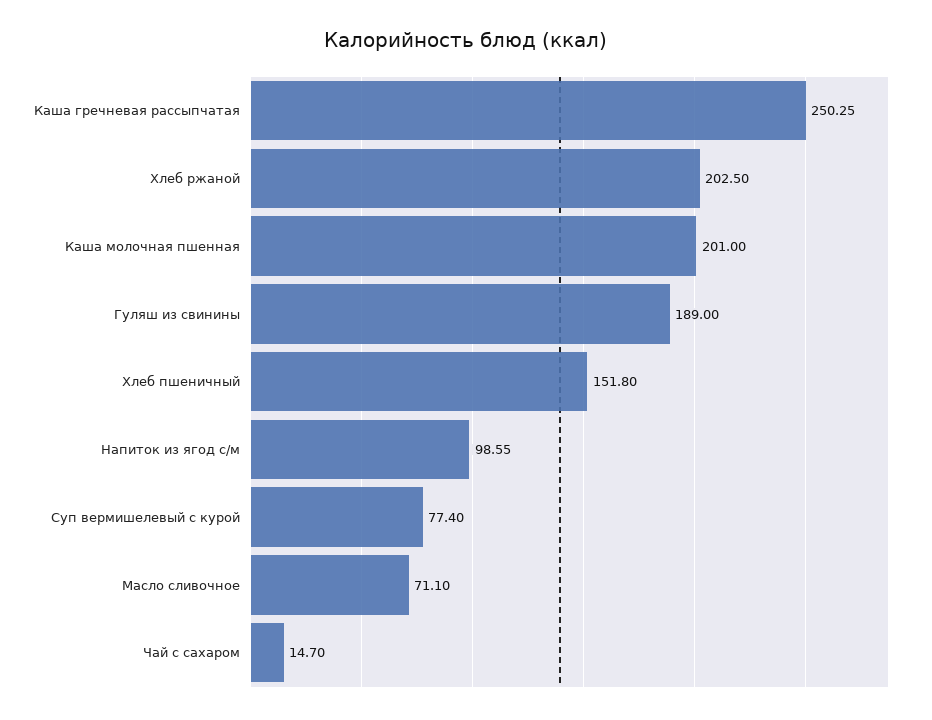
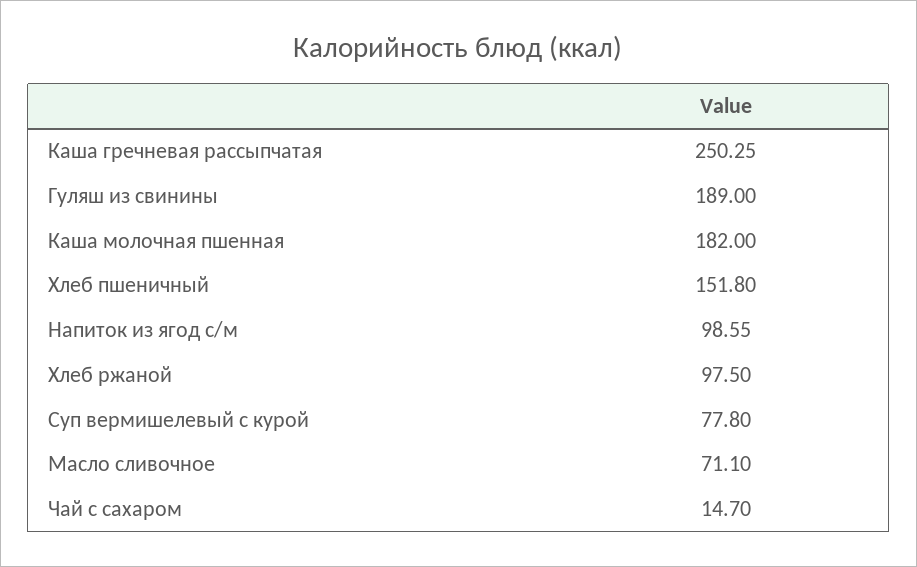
  {
    "Каша гречневая рассыпчатая": 250.25,
-   "Хлеб ржаной": 202.5,
+   "Хлеб ржаной": 97.5,
-   "Каша молочная пшенная": 201,
+   "Каша молочная пшенная": 182,
    "Гуляш из свинины": 189,
    "Хлеб пшеничный": 151.8,
    "Напиток из ягод с/м": 98.55,
-   "Суп вермишелевый с курой": 77.4,
+   "Суп вермишелевый с курой": 77.8,
    "Масло сливочное": 71.1,
    "Чай с сахаром": 14.7
  }

